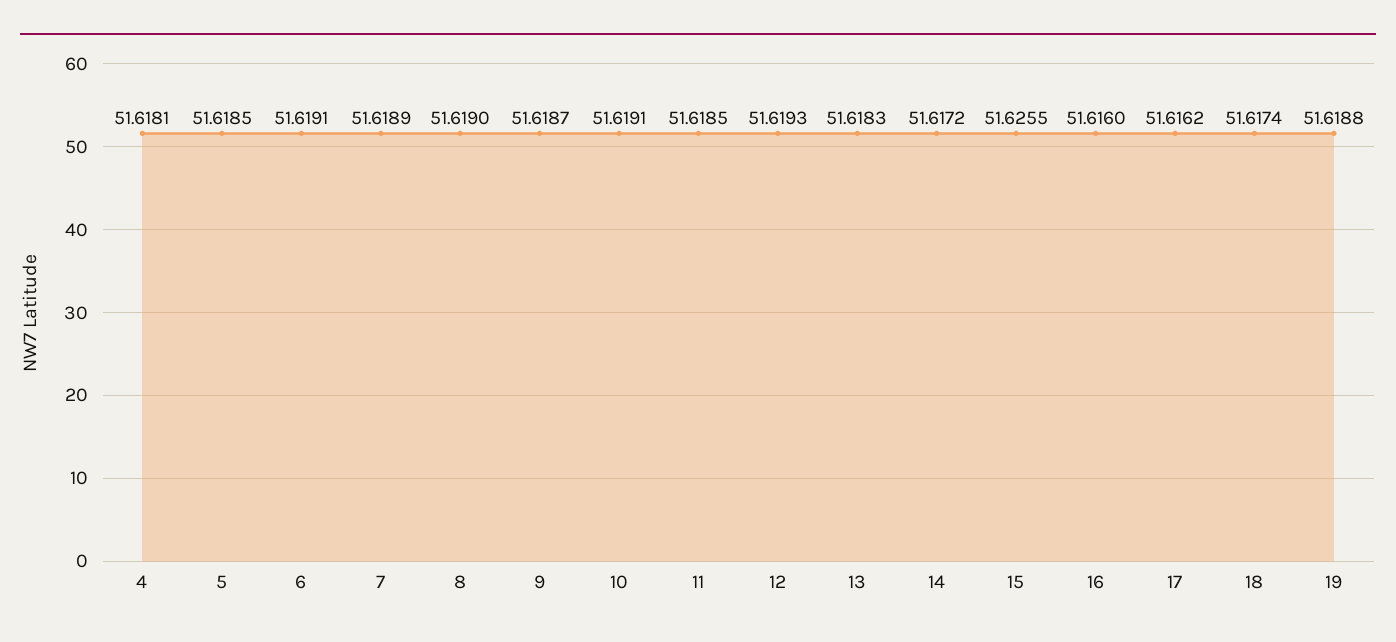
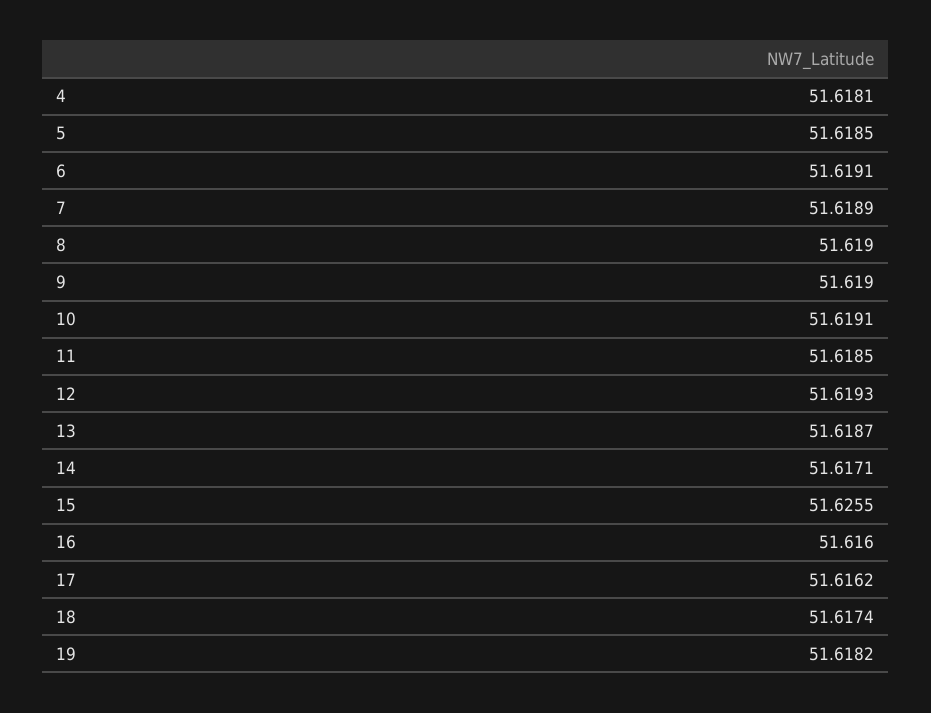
  {
    "4": 51.6181,
    "5": 51.6185,
    "6": 51.6191,
    "7": 51.6189,
    "8": 51.619,
-   "9": 51.6187,
+   "9": 51.619,
    "10": 51.6191,
    "11": 51.6185,
    "12": 51.6193,
-   "13": 51.6183,
+   "13": 51.6187,
-   "14": 51.6172,
+   "14": 51.6171,
    "15": 51.6255,
    "16": 51.616,
    "17": 51.6162,
    "18": 51.6174,
-   "19": 51.6188
+   "19": 51.6182
  }

